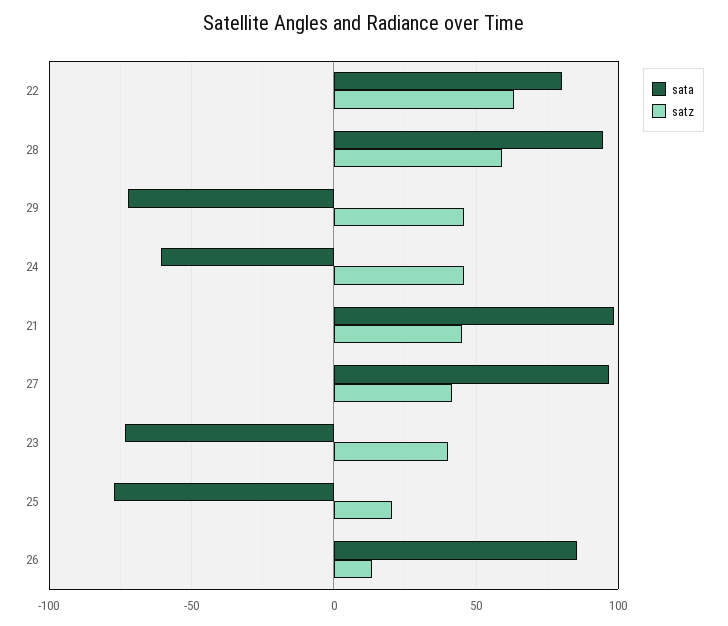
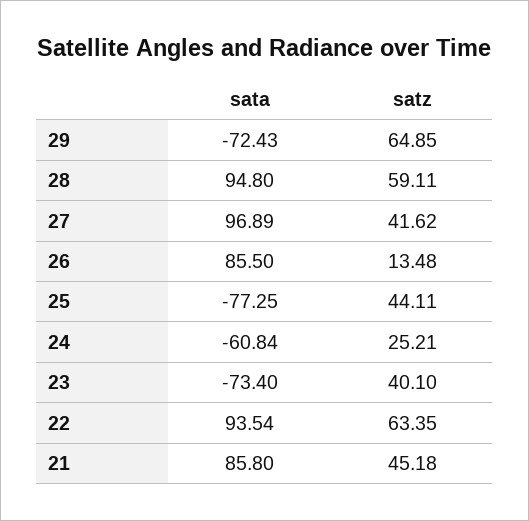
  {
    "sata": {
-     "22": 80,
+     "22": 93.54,
      "28": 94.8,
      "29": -72.43,
      "24": -60.84,
-     "21": 100,
+     "21": 85.8,
      "27": 96.89,
      "23": -73.4,
      "25": -77.25,
      "26": 85.5
    },
    "satz": {
      "22": 63.35,
      "28": 59.11,
-     "29": 45,
+     "29": 64.85,
-     "24": 45,
+     "24": 25.21,
      "21": 45.18,
      "27": 41.62,
      "23": 40.1,
-     "25": 20,
+     "25": 44.11,
      "26": 13.48
    }
  }

